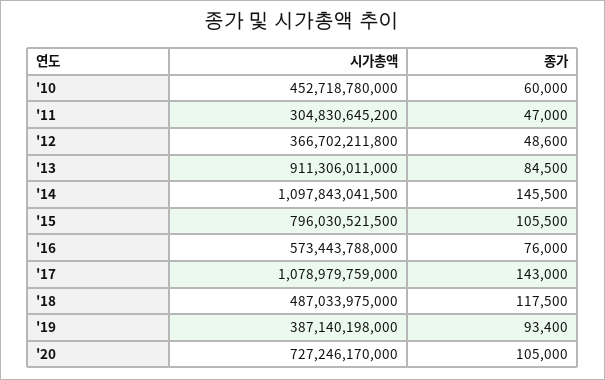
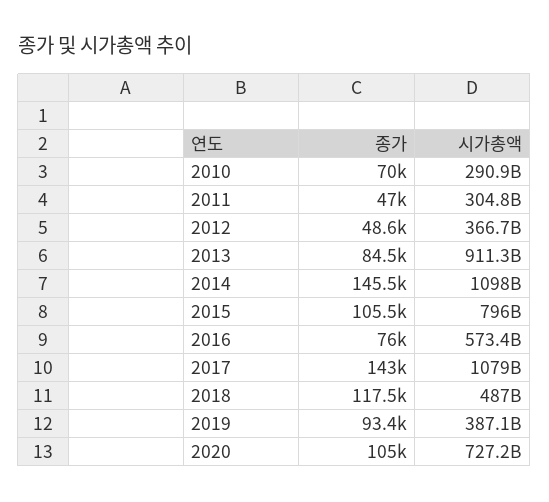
  {
    "시가총액": {
-     "'10": 452718780000,
+     "'10": 290900000000,
      "'11": 304830645200,
      "'12": 366702211800,
      "'13": 911306011000,
      "'14": 1097843041500,
      "'15": 796030521500,
      "'16": 573443788000,
      "'17": 1078979759000,
      "'18": 487033975000,
      "'19": 387140198000,
      "'20": 727246170000
    },
    "종가": {
-     "'10": 60000,
+     "'10": 70000,
      "'11": 47000,
      "'12": 48600,
      "'13": 84500,
      "'14": 145500,
      "'15": 105500,
      "'16": 76000,
      "'17": 143000,
      "'18": 117500,
      "'19": 93400,
      "'20": 105000
    }
  }

